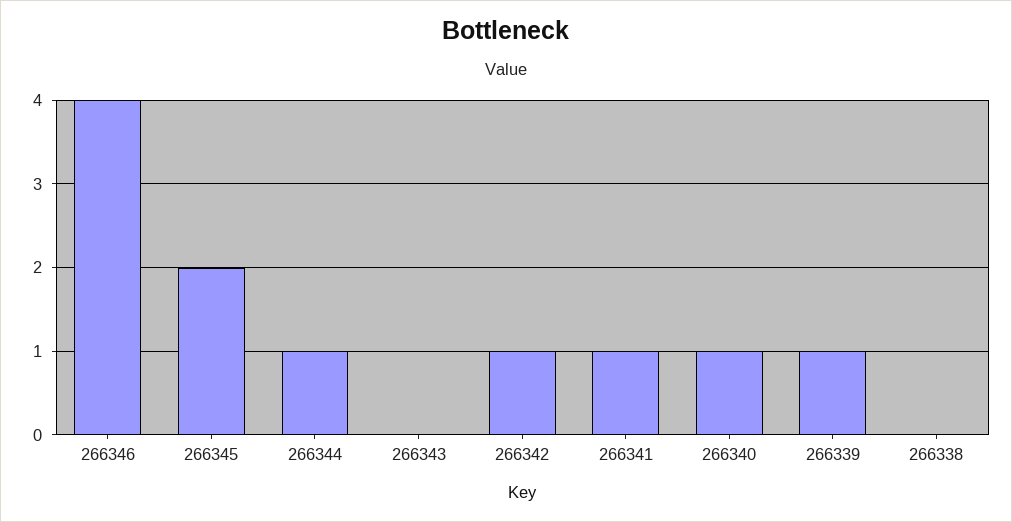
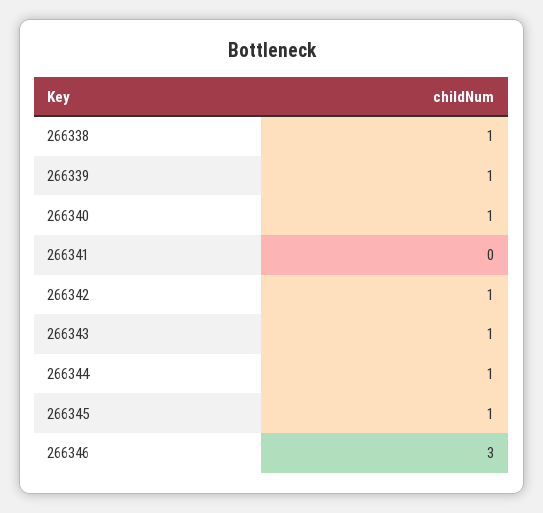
  {
-   "266346": 4,
+   "266346": 3,
-   "266345": 2,
+   "266345": 1,
    "266344": 1,
-   "266343": 0,
+   "266343": 1,
    "266342": 1,
-   "266341": 1,
+   "266341": 0,
    "266340": 1,
    "266339": 1,
-   "266338": 0
+   "266338": 1
  }

